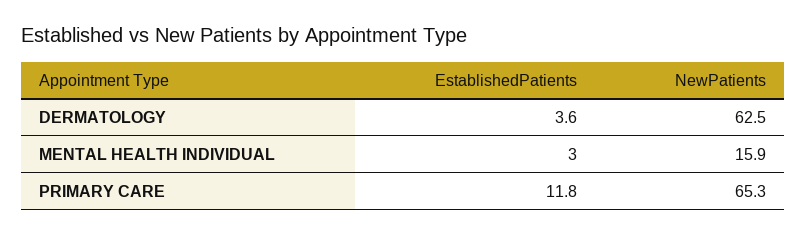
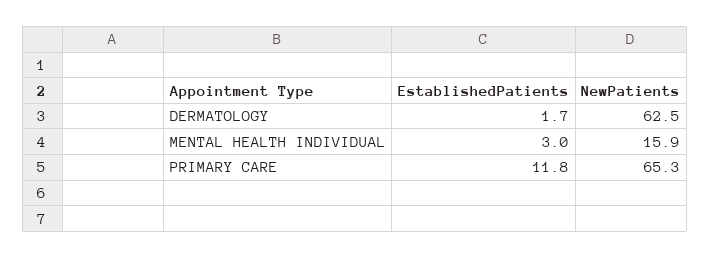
  {
    "EstablishedPatients": {
-     "DERMATOLOGY": 3.6,
+     "DERMATOLOGY": 1.7,
      "MENTAL HEALTH INDIVIDUAL": 3,
      "PRIMARY CARE": 11.8
    },
    "NewPatients": {
      "DERMATOLOGY": 62.5,
      "MENTAL HEALTH INDIVIDUAL": 15.9,
      "PRIMARY CARE": 65.3
    }
  }

